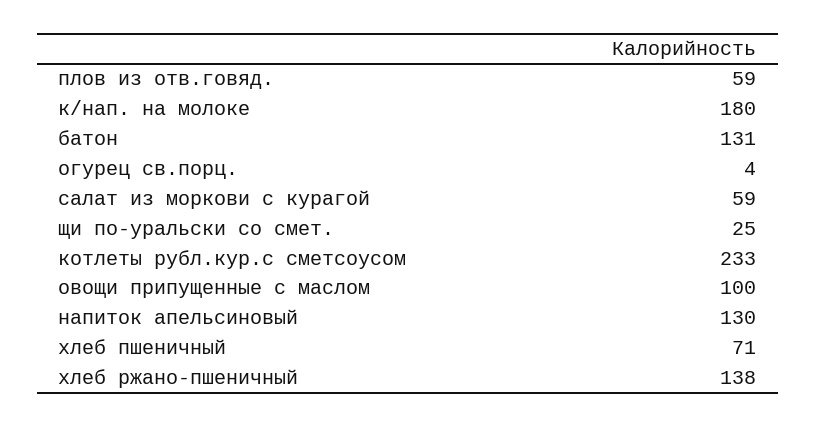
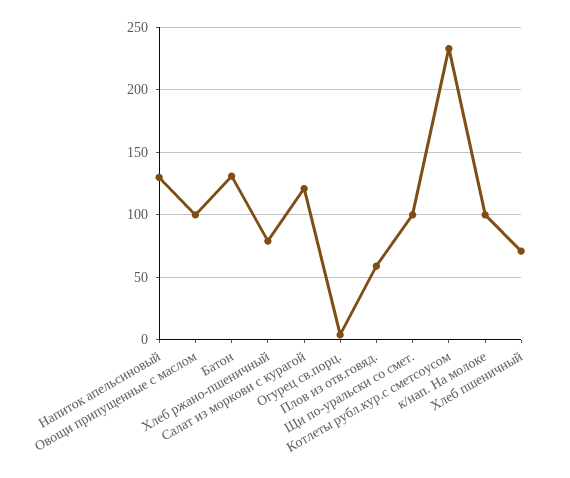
  {
    "плов из отв.говяд.": 59,
-   "к/нап. на молоке": 180,
+   "к/нап. на молоке": 100,
    "батон": 131,
    "огурец св.порц.": 4,
-   "салат из моркови с курагой": 59,
+   "салат из моркови с курагой": 120,
-   "щи по-уральски со смет.": 25,
+   "щи по-уральски со смет.": 100,
    "котлеты рубл.кур.с сметсоусом": 233,
    "овощи припущенные с маслом": 100,
    "напиток апельсиновый": 130,
    "хлеб пшеничный": 71,
-   "хлеб ржано-пшеничный": 138
+   "хлеб ржано-пшеничный": 80
  }

